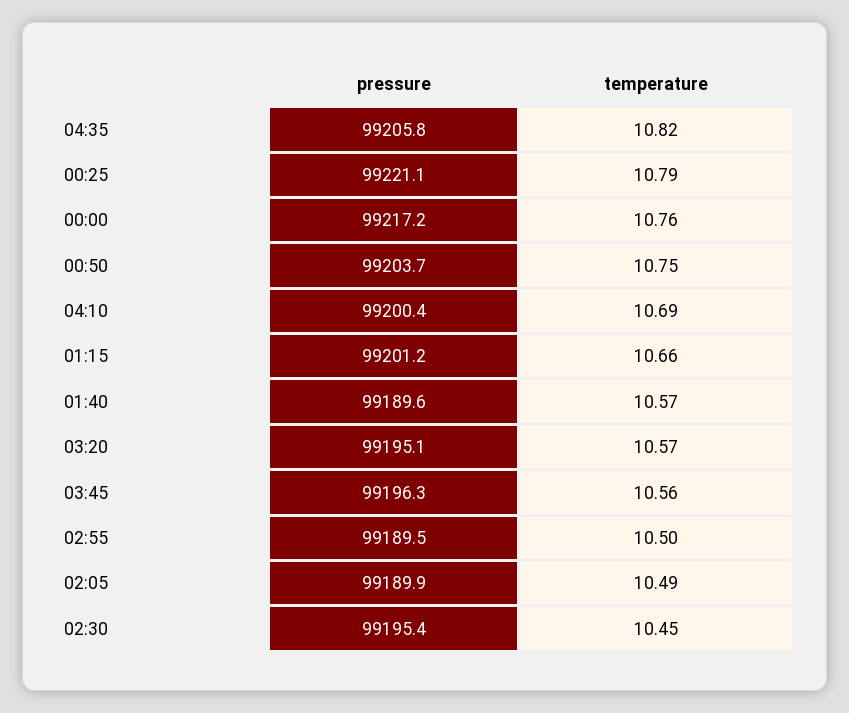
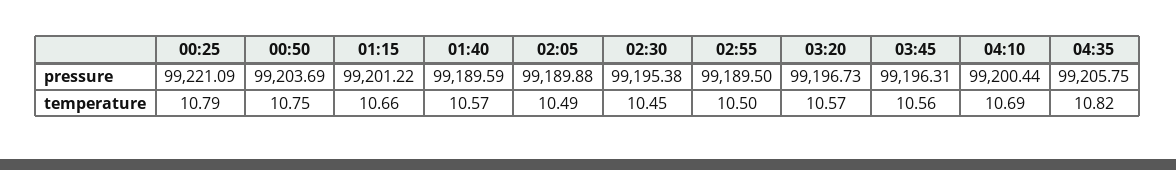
  {
    "pressure": {
      "04:35": 99205.75,
      "00:25": 99221.09,
-     "00:00": 99217.2,
      "00:50": 99203.69,
      "04:10": 99200.44,
      "01:15": 99201.22,
      "01:40": 99189.59,
-     "03:20": 99195.1,
+     "03:20": 99196.73,
      "03:45": 99196.31,
      "02:55": 99189.5,
      "02:05": 99189.88,
      "02:30": 99195.38
    },
    "temperature": {
      "04:35": 10.82,
      "00:25": 10.79,
-     "00:00": 10.76,
      "00:50": 10.75,
      "04:10": 10.69,
      "01:15": 10.66,
      "01:40": 10.57,
      "03:20": 10.57,
      "03:45": 10.56,
      "02:55": 10.5,
      "02:05": 10.49,
      "02:30": 10.45
    }
  }

